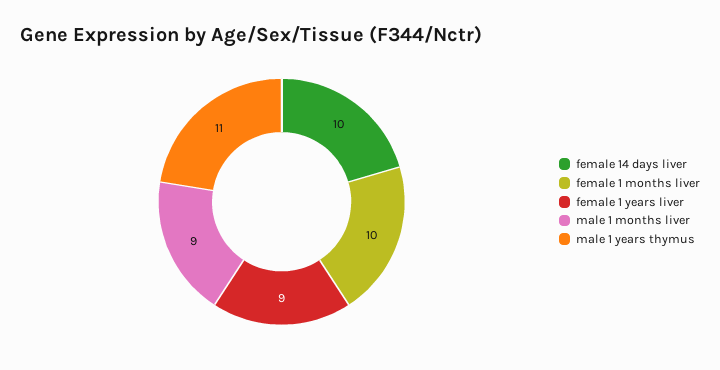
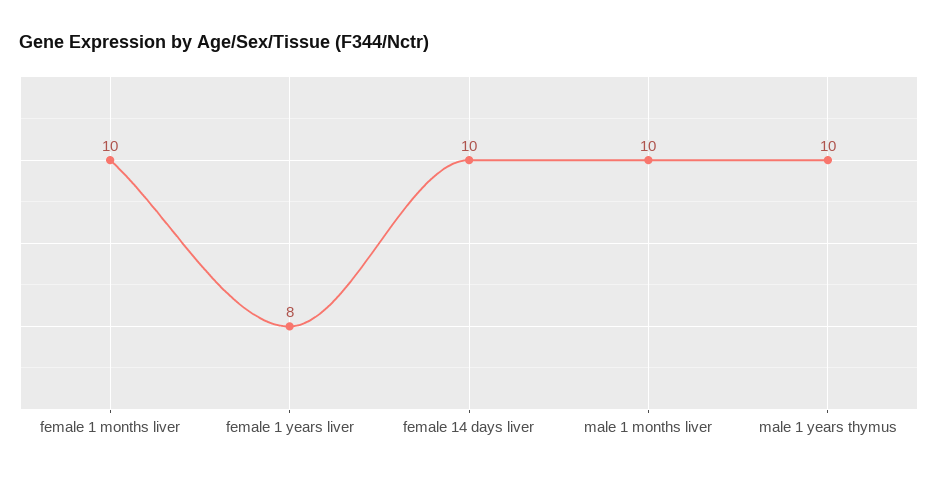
  {
    "female 14 days liver": 10,
    "female 1 months liver": 10,
-   "female 1 years liver": 9,
+   "female 1 years liver": 8,
-   "male 1 months liver": 9,
+   "male 1 months liver": 10,
-   "male 1 years thymus": 11
+   "male 1 years thymus": 10
  }

